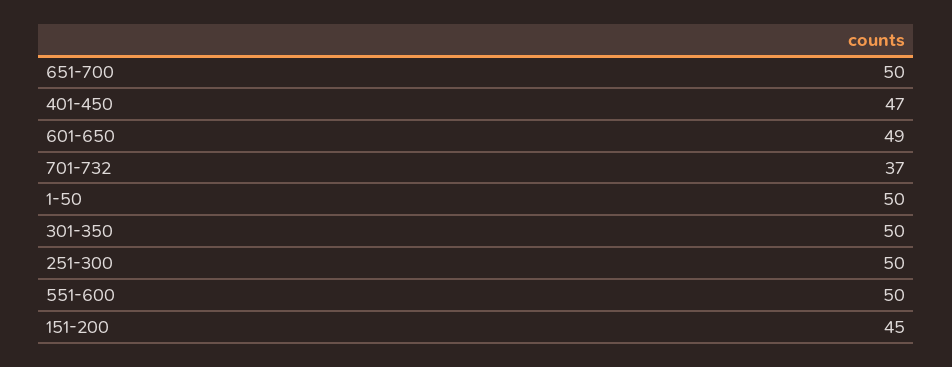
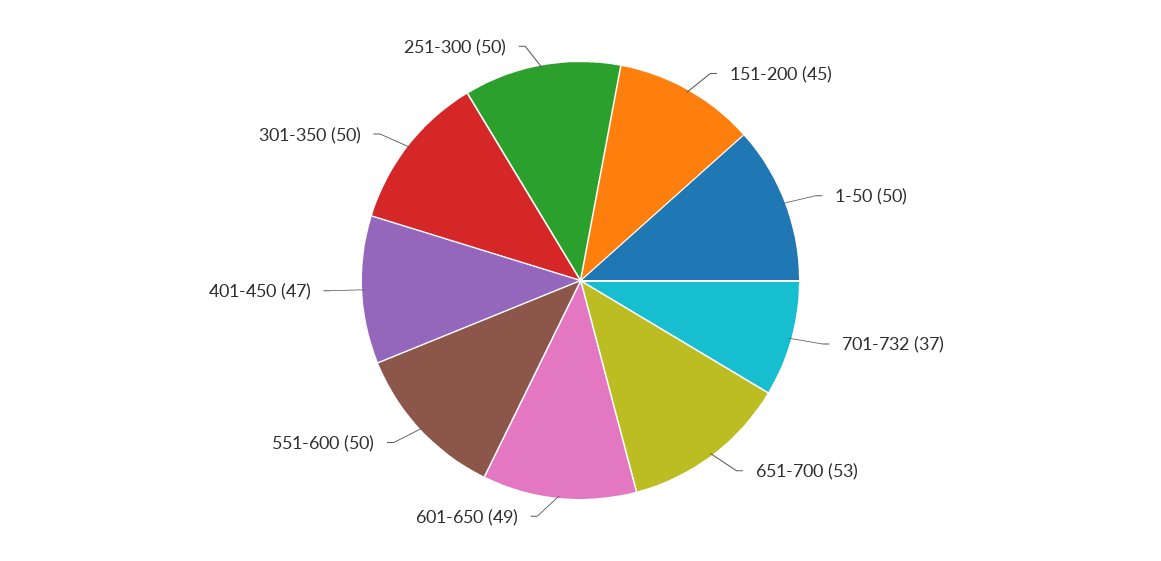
  {
-   "651-700": 50,
+   "651-700": 53,
    "401-450": 47,
    "601-650": 49,
    "701-732": 37,
    "1-50": 50,
    "301-350": 50,
    "251-300": 50,
    "551-600": 50,
    "151-200": 45
  }

